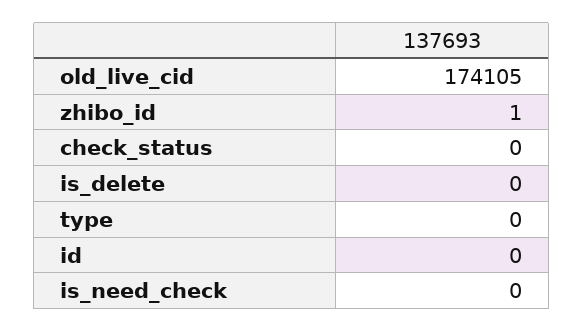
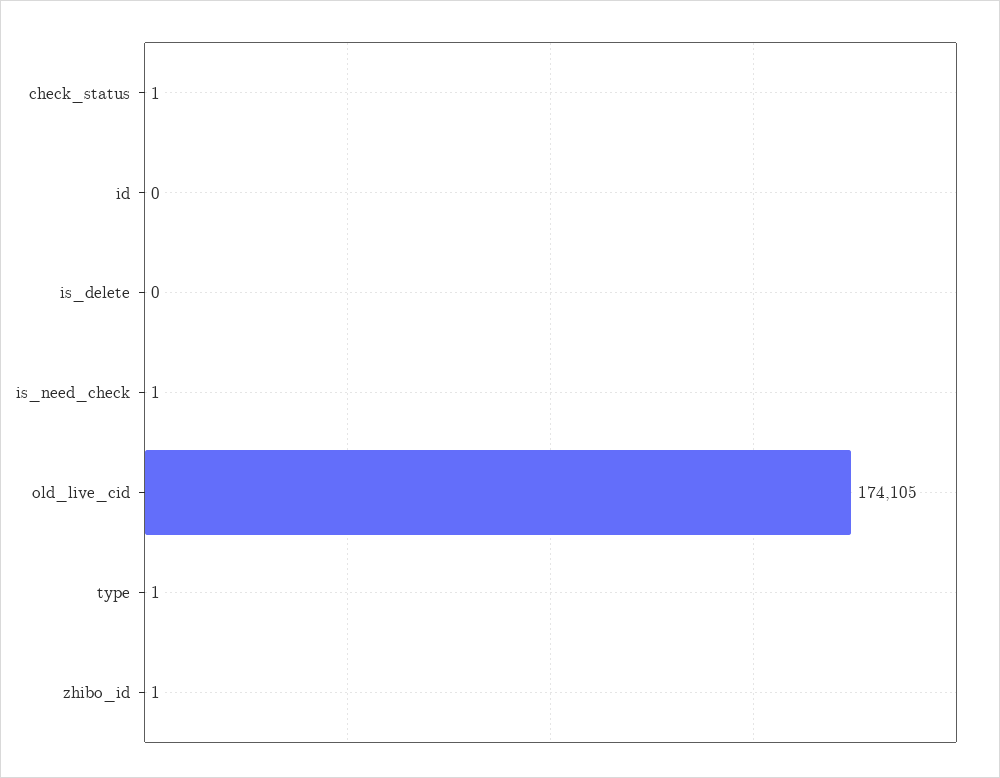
  {
    "old_live_cid": 174105,
    "zhibo_id": 1,
-   "check_status": 0,
+   "check_status": 1,
    "is_delete": 0,
-   "type": 0,
+   "type": 1,
    "id": 0,
-   "is_need_check": 0
+   "is_need_check": 1
  }

